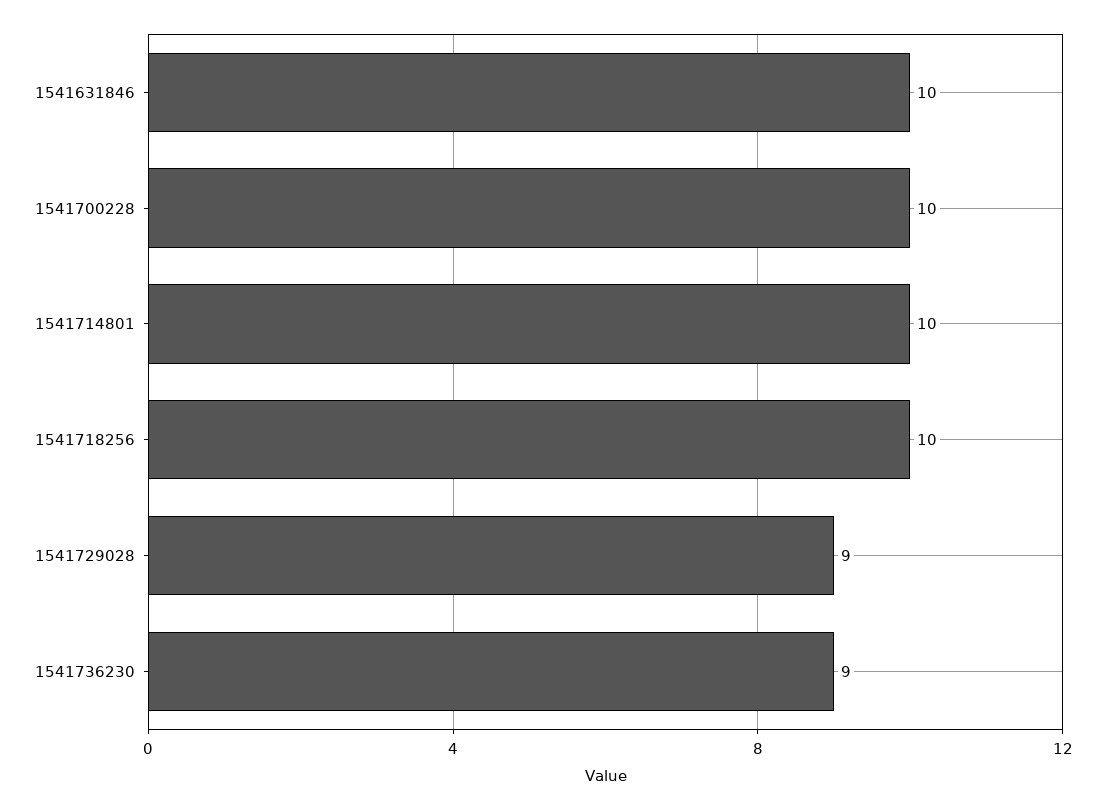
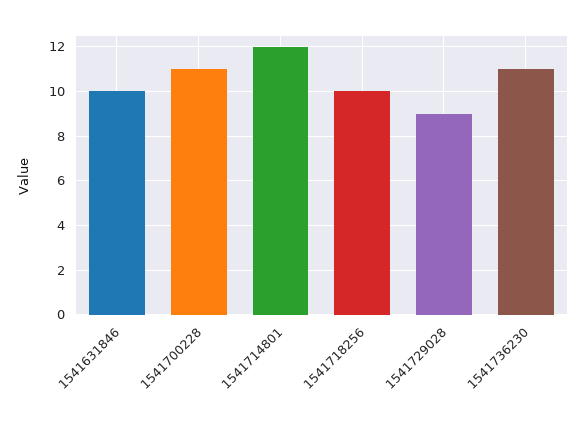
  {
    "1541631846": 10,
-   "1541700228": 10,
+   "1541700228": 11,
-   "1541714801": 10,
+   "1541714801": 12,
    "1541718256": 10,
    "1541729028": 9,
-   "1541736230": 9
+   "1541736230": 11
  }

